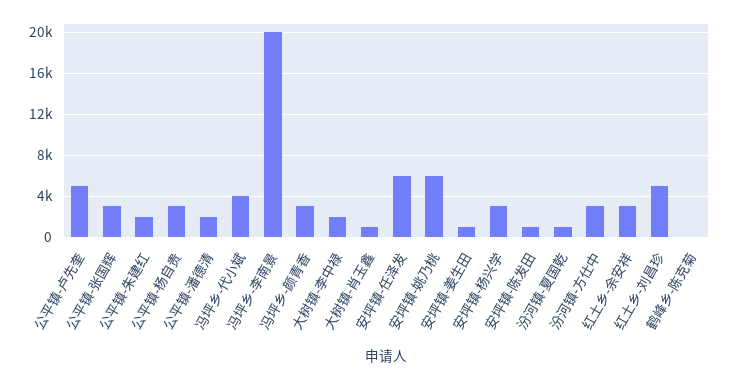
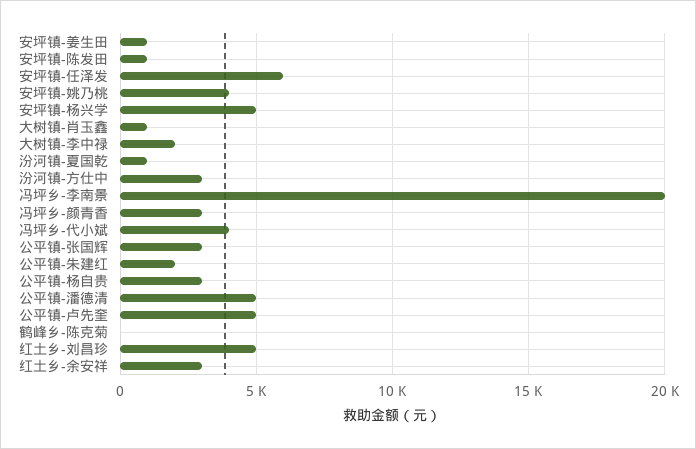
  {
    "公平镇-卢先奎": 5000,
    "公平镇-张国辉": 3000,
    "公平镇-朱建红": 2000,
    "公平镇-杨自贵": 3000,
-   "公平镇-潘德清": 2000,
+   "公平镇-潘德清": 5000,
    "冯坪乡-代小斌": 4000,
    "冯坪乡-李南景": 20000,
    "冯坪乡-颜青香": 3000,
    "大树镇-李中禄": 2000,
    "大树镇-肖玉鑫": 1000,
    "安坪镇-任泽发": 6000,
-   "安坪镇-姚乃桃": 6000,
+   "安坪镇-姚乃桃": 4000,
    "安坪镇-姜生田": 1000,
-   "安坪镇-杨兴学": 3000,
+   "安坪镇-杨兴学": 5000,
    "安坪镇-陈发田": 1000,
    "汾河镇-夏国乾": 1000,
    "汾河镇-方仕中": 3000,
    "红土乡-余安祥": 3000,
    "红土乡-刘昌珍": 5000,
    "鹤峰乡-陈克菊": 0
  }

